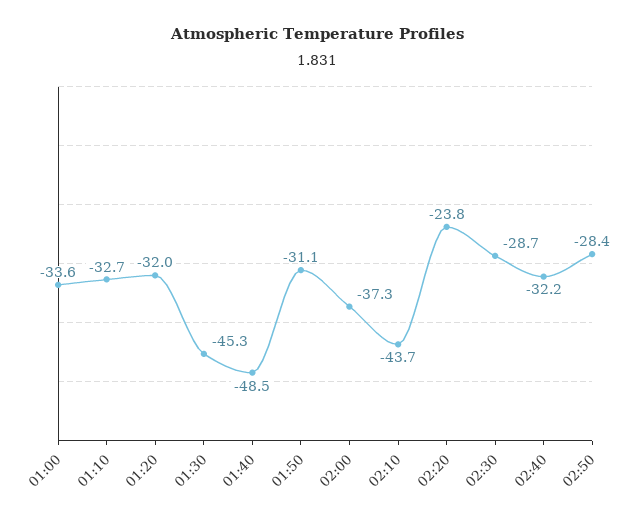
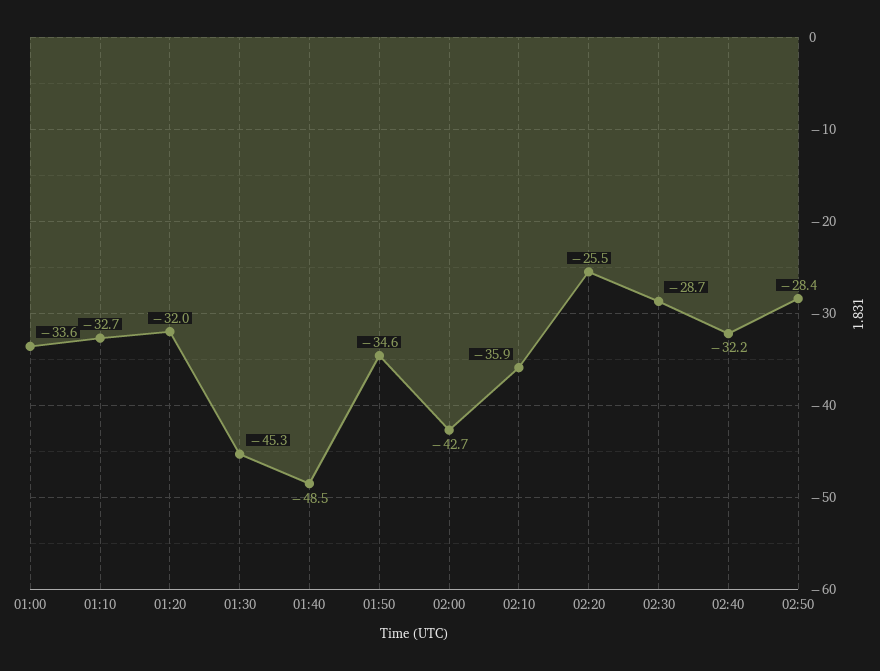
  {
    "01:00": -33.6,
    "01:10": -32.7,
    "01:20": -32,
    "01:30": -45.3,
    "01:40": -48.5,
-   "01:50": -31.1,
+   "01:50": -34.6,
-   "02:00": -37.3,
+   "02:00": -42.7,
-   "02:10": -43.7,
+   "02:10": -35.9,
-   "02:20": -23.8,
+   "02:20": -25.5,
    "02:30": -28.7,
    "02:40": -32.2,
    "02:50": -28.4
  }

